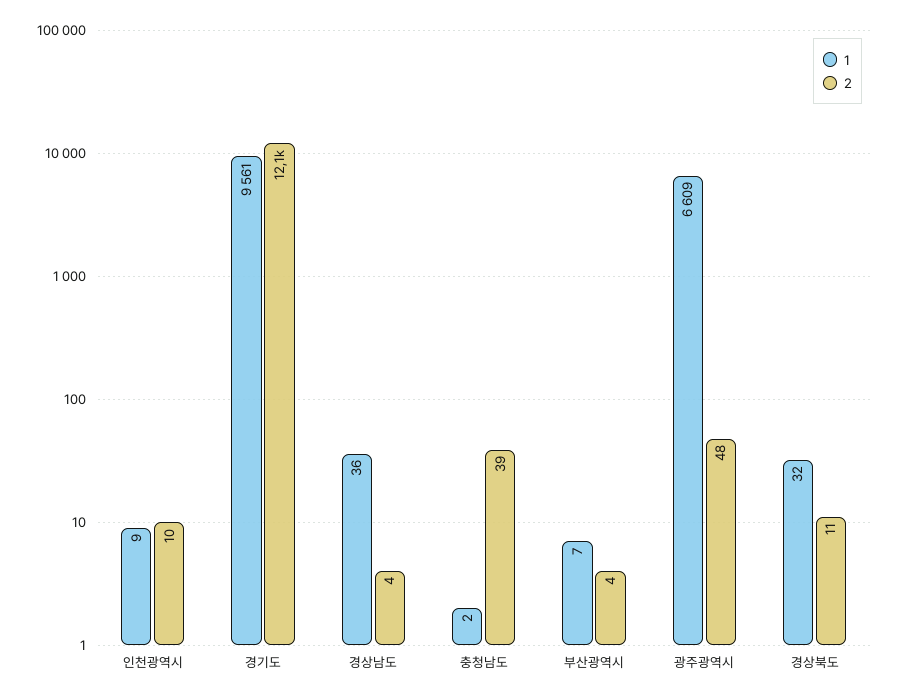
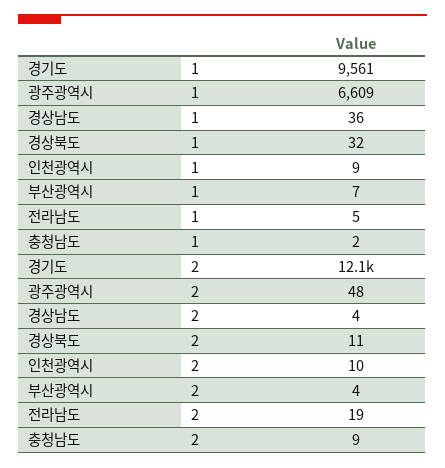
  {
    "1": {
      "인천광역시": 9,
      "경기도": 9561,
      "경상남도": 36,
      "충청남도": 2,
      "부산광역시": 7,
      "광주광역시": 6609,
-     "경상북도": 32
+     "경상북도": 32,
+     "전라남도": 5
    },
    "2": {
      "인천광역시": 10,
      "경기도": 12100,
      "경상남도": 4,
-     "충청남도": 39,
+     "충청남도": 9,
      "부산광역시": 4,
      "광주광역시": 48,
-     "경상북도": 11
+     "경상북도": 11,
+     "전라남도": 19
    }
  }

